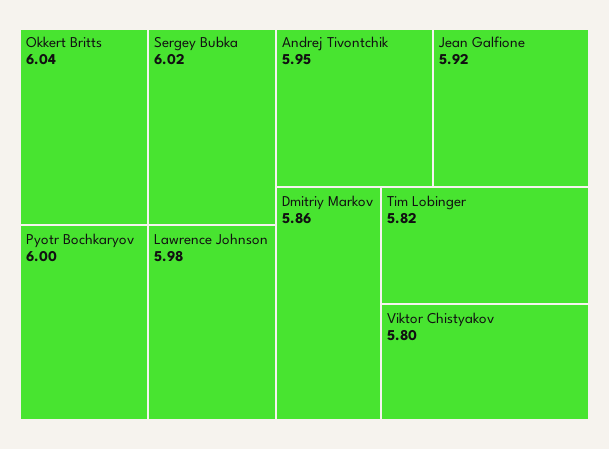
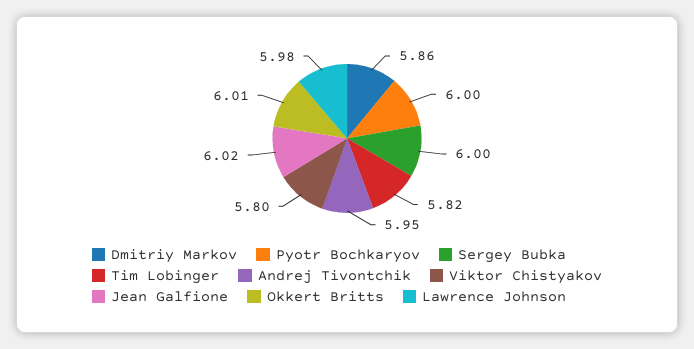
  {
-   "Okkert Britts": 6.04,
+   "Okkert Britts": 6.01,
-   "Sergey Bubka": 6.02,
+   "Sergey Bubka": 6,
    "Pyotr Bochkaryov": 6,
    "Lawrence Johnson": 5.98,
    "Andrej Tivontchik": 5.95,
-   "Jean Galfione": 5.92,
+   "Jean Galfione": 6.02,
    "Dmitriy Markov": 5.86,
    "Tim Lobinger": 5.82,
    "Viktor Chistyakov": 5.8
  }

